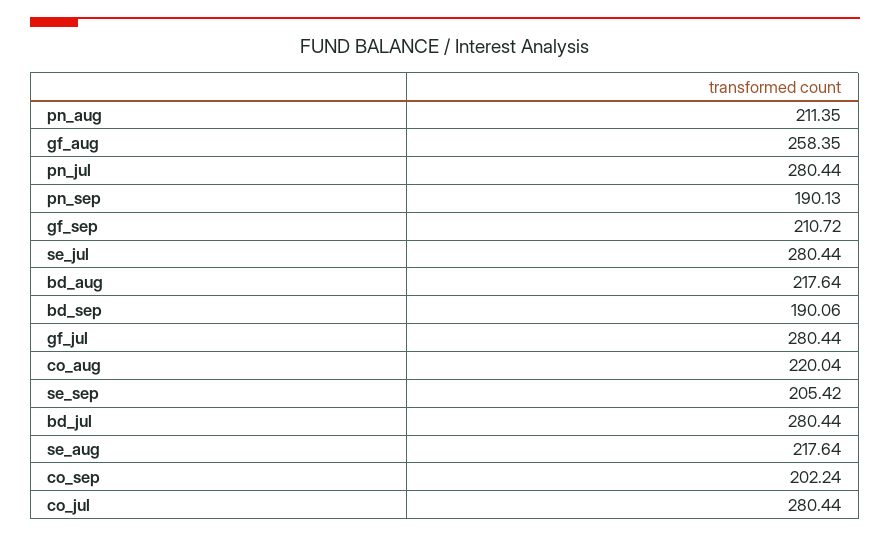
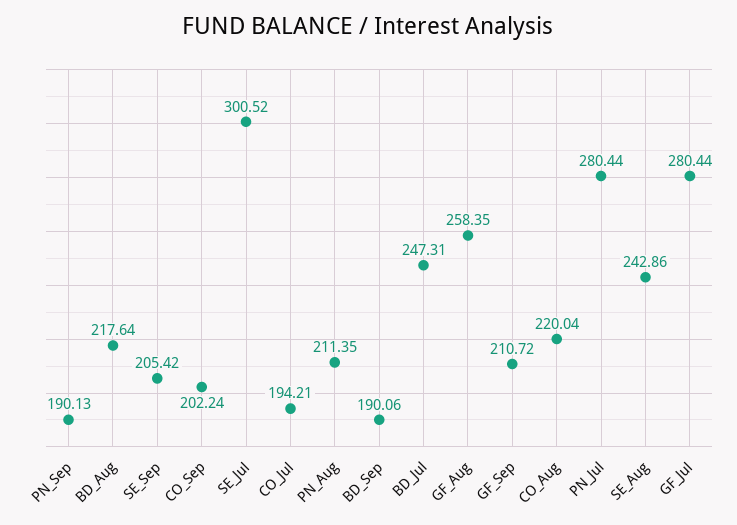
  {
    "pn_aug": 211.35,
    "gf_aug": 258.35,
    "pn_jul": 280.44,
    "pn_sep": 190.13,
    "gf_sep": 210.72,
-   "se_jul": 280.44,
+   "se_jul": 300.52,
    "bd_aug": 217.64,
    "bd_sep": 190.06,
    "gf_jul": 280.44,
    "co_aug": 220.04,
    "se_sep": 205.42,
-   "bd_jul": 280.44,
+   "bd_jul": 247.31,
-   "se_aug": 217.64,
+   "se_aug": 242.86,
    "co_sep": 202.24,
-   "co_jul": 280.44
+   "co_jul": 194.21
  }

